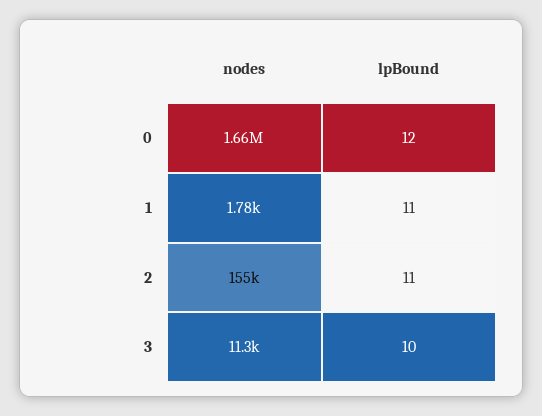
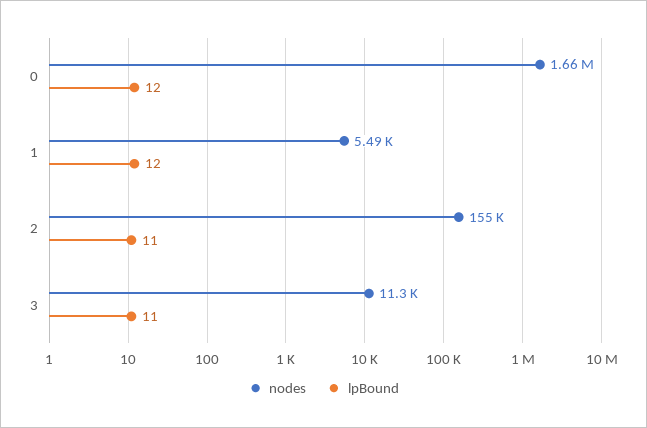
  {
    "nodes": {
      "0": 1660000,
-     "1": 1780,
+     "1": 5490,
      "2": 155000,
      "3": 11300
    },
    "lpBound": {
      "0": 12,
-     "1": 11,
+     "1": 12,
      "2": 11,
-     "3": 10
+     "3": 11
    }
  }

